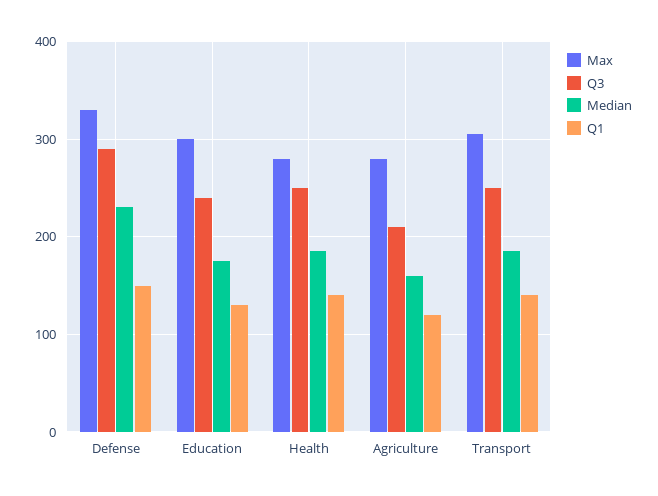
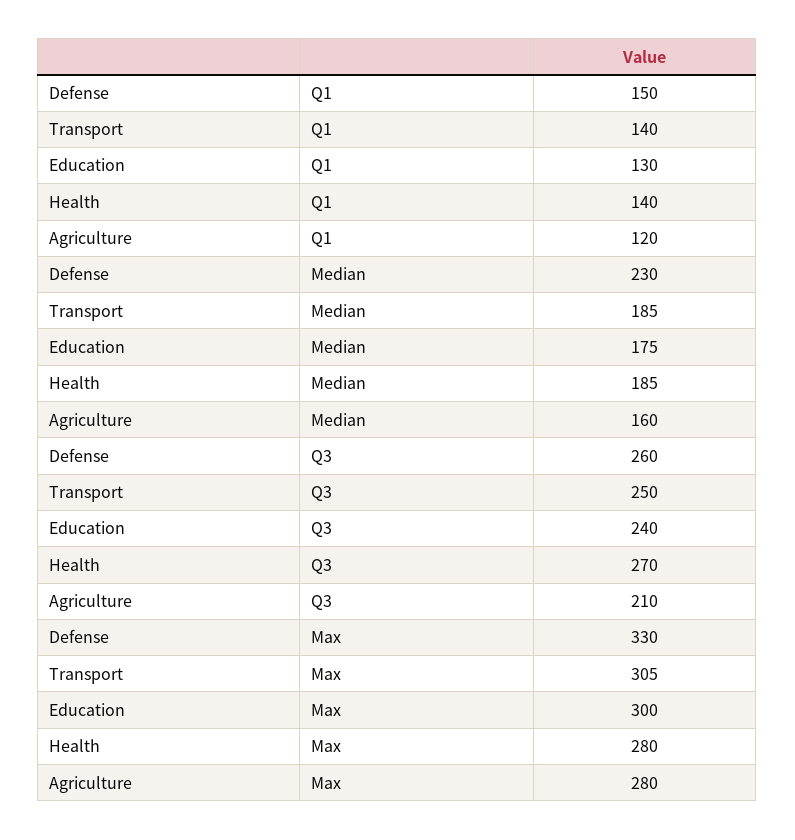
  {
    "Max": {
      "Defense": 330,
      "Education": 300,
      "Health": 280,
      "Agriculture": 280,
      "Transport": 305
    },
    "Q3": {
-     "Defense": 290,
+     "Defense": 260,
      "Education": 240,
-     "Health": 250,
+     "Health": 270,
      "Agriculture": 210,
      "Transport": 250
    },
    "Median": {
      "Defense": 230,
      "Education": 175,
      "Health": 185,
      "Agriculture": 160,
      "Transport": 185
    },
    "Q1": {
      "Defense": 150,
      "Education": 130,
      "Health": 140,
      "Agriculture": 120,
      "Transport": 140
    }
  }

